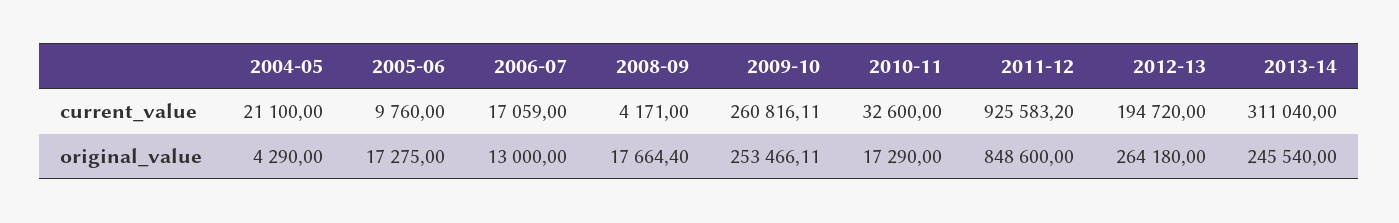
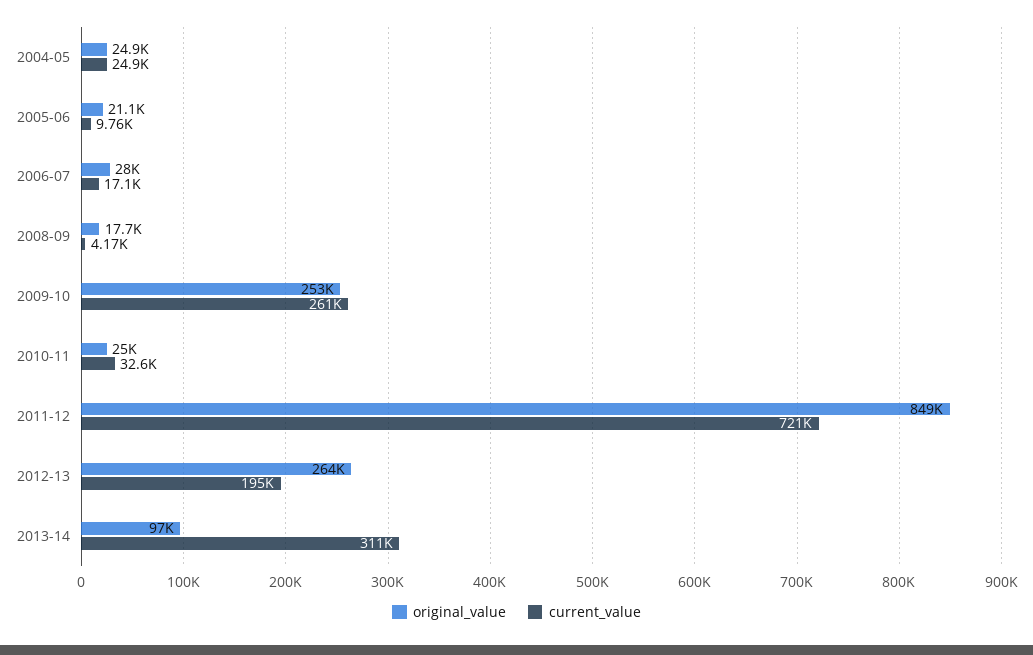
  {
    "current_value": {
-     "2004-05": 21100,
+     "2004-05": 24900,
      "2005-06": 9760,
      "2006-07": 17059,
      "2008-09": 4171,
      "2009-10": 260816.11,
      "2010-11": 32600,
-     "2011-12": 925583.2,
+     "2011-12": 721000,
      "2012-13": 194720,
      "2013-14": 311040
    },
    "original_value": {
-     "2004-05": 4290,
+     "2004-05": 24900,
-     "2005-06": 17275,
+     "2005-06": 21100,
-     "2006-07": 13000,
+     "2006-07": 28000,
      "2008-09": 17664.4,
      "2009-10": 253466.11,
-     "2010-11": 17290,
+     "2010-11": 25000,
      "2011-12": 848600,
      "2012-13": 264180,
-     "2013-14": 245540
+     "2013-14": 97000
    }
  }

